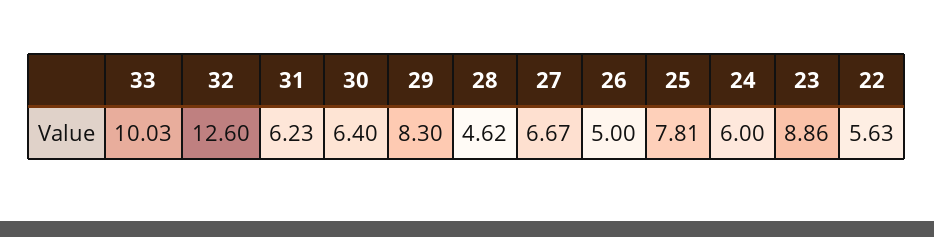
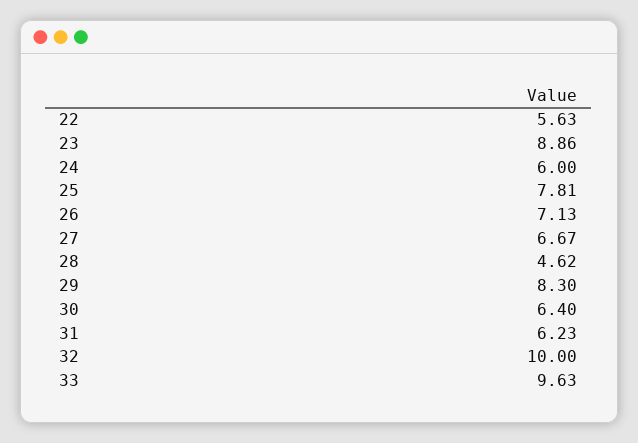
  {
-   "33": 10.03,
+   "33": 9.63,
-   "32": 12.6,
+   "32": 10,
    "31": 6.23,
    "30": 6.4,
    "29": 8.3,
    "28": 4.62,
    "27": 6.67,
-   "26": 5,
+   "26": 7.13,
    "25": 7.81,
    "24": 6,
    "23": 8.86,
    "22": 5.63
  }

